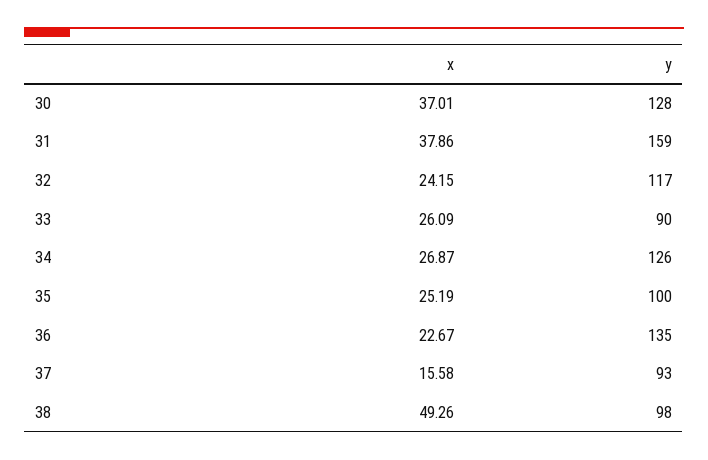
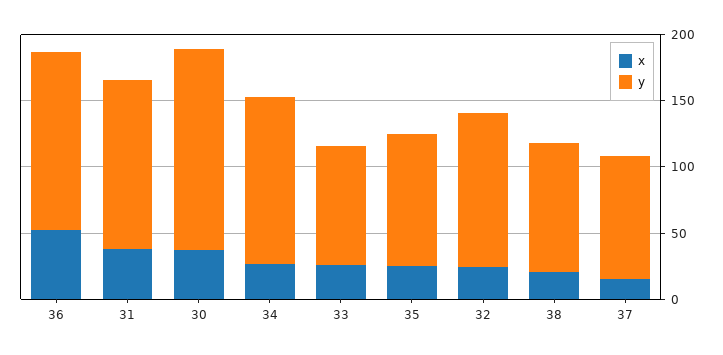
  {
    "x": {
      "30": 37.01,
      "31": 37.86,
      "32": 24.15,
      "33": 26.09,
      "34": 26.87,
      "35": 25.19,
-     "36": 22.67,
+     "36": 50,
      "37": 15.58,
-     "38": 49.26
+     "38": 20
    },
    "y": {
-     "30": 128,
+     "30": 150,
-     "31": 159,
+     "31": 130,
      "32": 117,
      "33": 90,
      "34": 126,
      "35": 100,
      "36": 135,
      "37": 93,
      "38": 98
    }
  }

